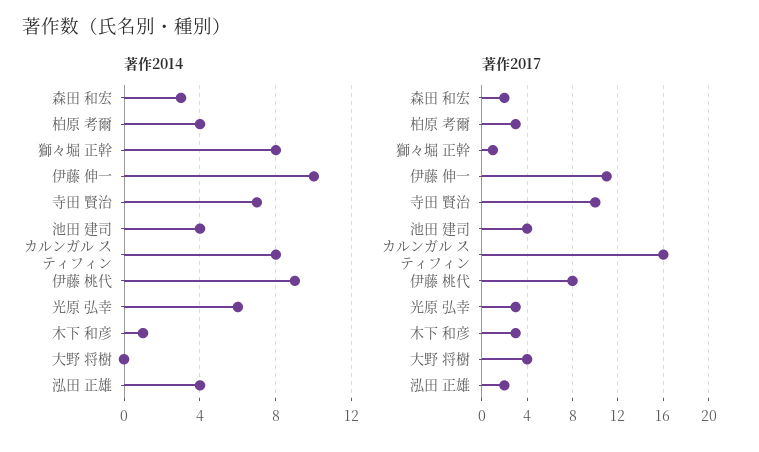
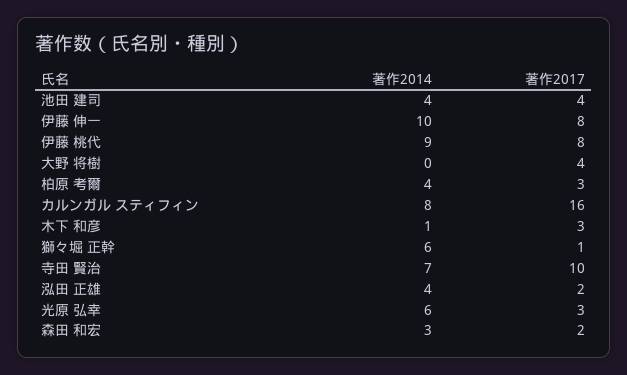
  {
    "著作2014": {
      "森田 和宏": 3,
      "柏原 考爾": 4,
-     "獅々堀 正幹": 8,
+     "獅々堀 正幹": 6,
      "伊藤 伸一": 10,
      "寺田 賢治": 7,
      "池田 建司": 4,
      "カルンガル スティフィン": 8,
      "伊藤 桃代": 9,
      "光原 弘幸": 6,
      "木下 和彦": 1,
      "大野 将樹": 0,
      "泓田 正雄": 4
    },
    "著作2017": {
      "森田 和宏": 2,
      "柏原 考爾": 3,
      "獅々堀 正幹": 1,
-     "伊藤 伸一": 11,
+     "伊藤 伸一": 8,
      "寺田 賢治": 10,
      "池田 建司": 4,
      "カルンガル スティフィン": 16,
      "伊藤 桃代": 8,
      "光原 弘幸": 3,
      "木下 和彦": 3,
      "大野 将樹": 4,
      "泓田 正雄": 2
    }
  }

